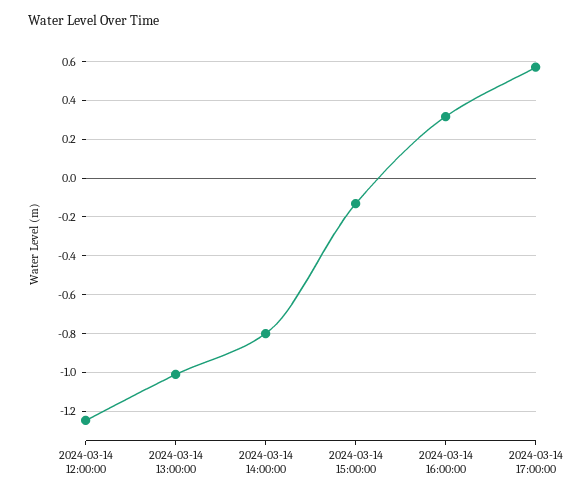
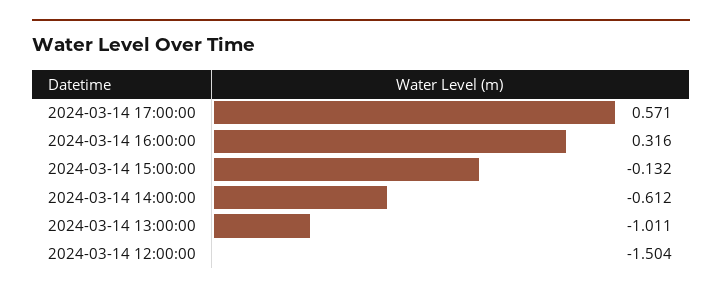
  {
-   "2024-03-14 12:00:00": -1.25,
+   "2024-03-14 12:00:00": -1.504,
    "2024-03-14 13:00:00": -1.011,
-   "2024-03-14 14:00:00": -0.8,
+   "2024-03-14 14:00:00": -0.612,
    "2024-03-14 15:00:00": -0.132,
    "2024-03-14 16:00:00": 0.316,
    "2024-03-14 17:00:00": 0.571
  }

